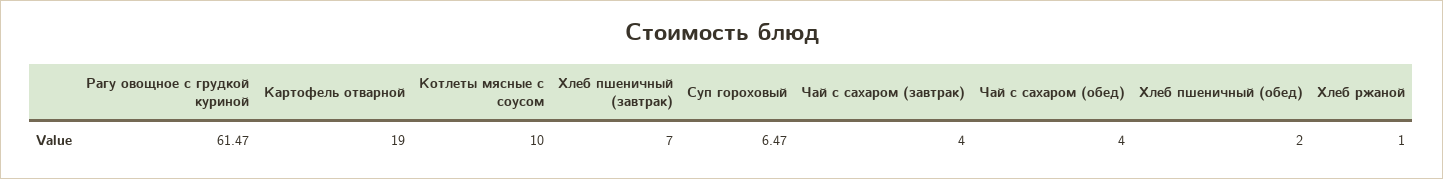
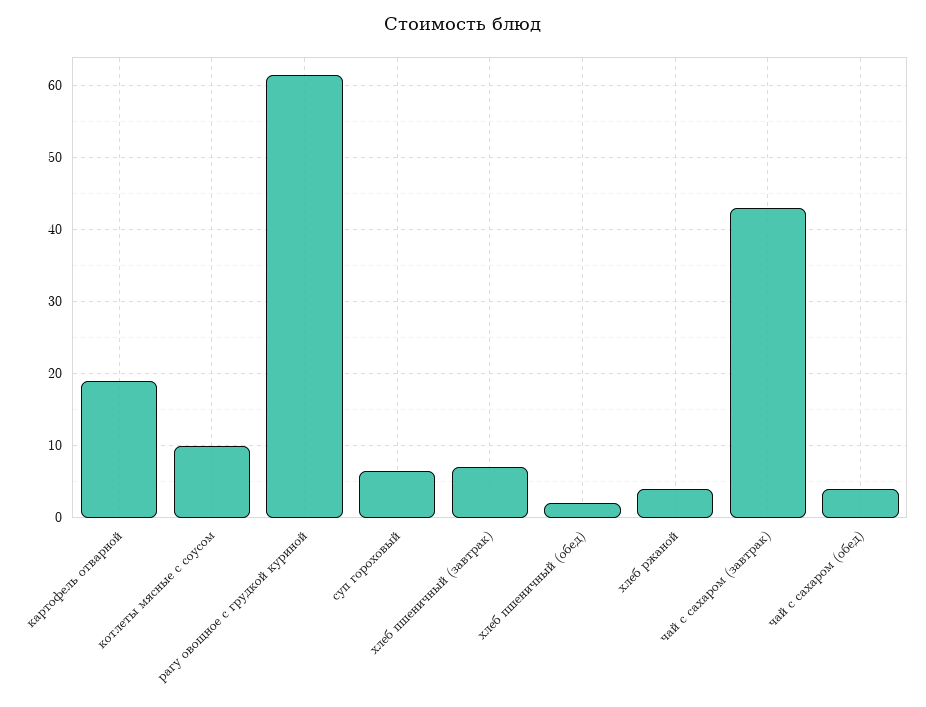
  {
    "Рагу овощное с грудкой куриной": 61.47,
    "Картофель отварной": 19,
    "Котлеты мясные с соусом": 10,
    "Хлеб пшеничный (завтрак)": 7,
    "Суп гороховый": 6.47,
-   "Чай с сахаром (завтрак)": 4,
+   "Чай с сахаром (завтрак)": 43,
    "Чай с сахаром (обед)": 4,
    "Хлеб пшеничный (обед)": 2,
-   "Хлеб ржаной": 1
+   "Хлеб ржаной": 4
  }

